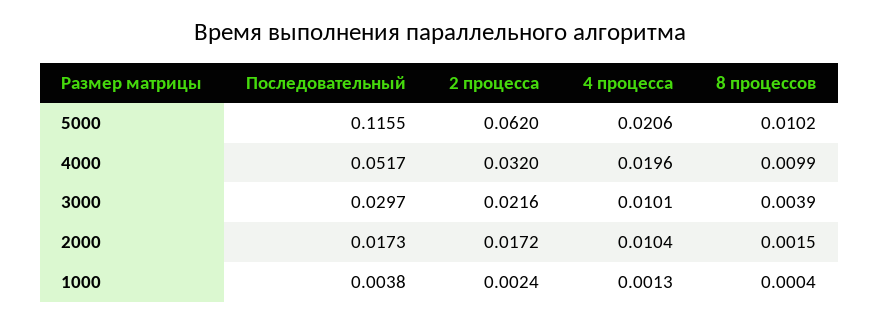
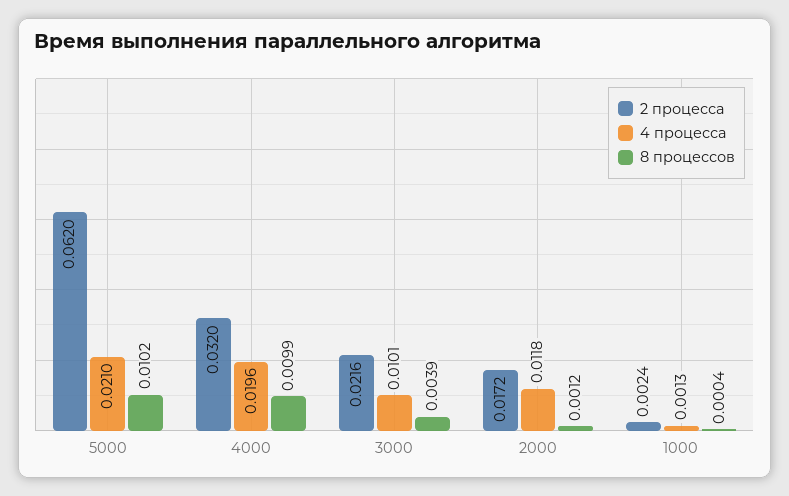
  {
-   "Последовательный": {
-     "5000": 0.1155,
-     "4000": 0.0517,
-     "3000": 0.0297,
-     "2000": 0.0173,
-     "1000": 0.0038
-   },
    "2 процесса": {
      "5000": 0.062,
      "4000": 0.032,
      "3000": 0.0216,
      "2000": 0.0172,
      "1000": 0.0024
    },
    "4 процесса": {
-     "5000": 0.0206,
+     "5000": 0.021,
      "4000": 0.0196,
      "3000": 0.0101,
-     "2000": 0.0104,
+     "2000": 0.0118,
      "1000": 0.0013
    },
    "8 процессов": {
      "5000": 0.0102,
      "4000": 0.0099,
      "3000": 0.0039,
-     "2000": 0.0015,
+     "2000": 0.0012,
      "1000": 0.0004
    }
  }

